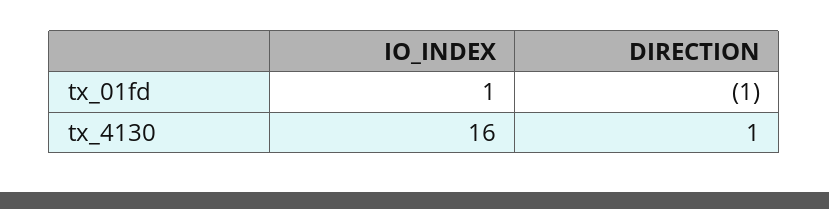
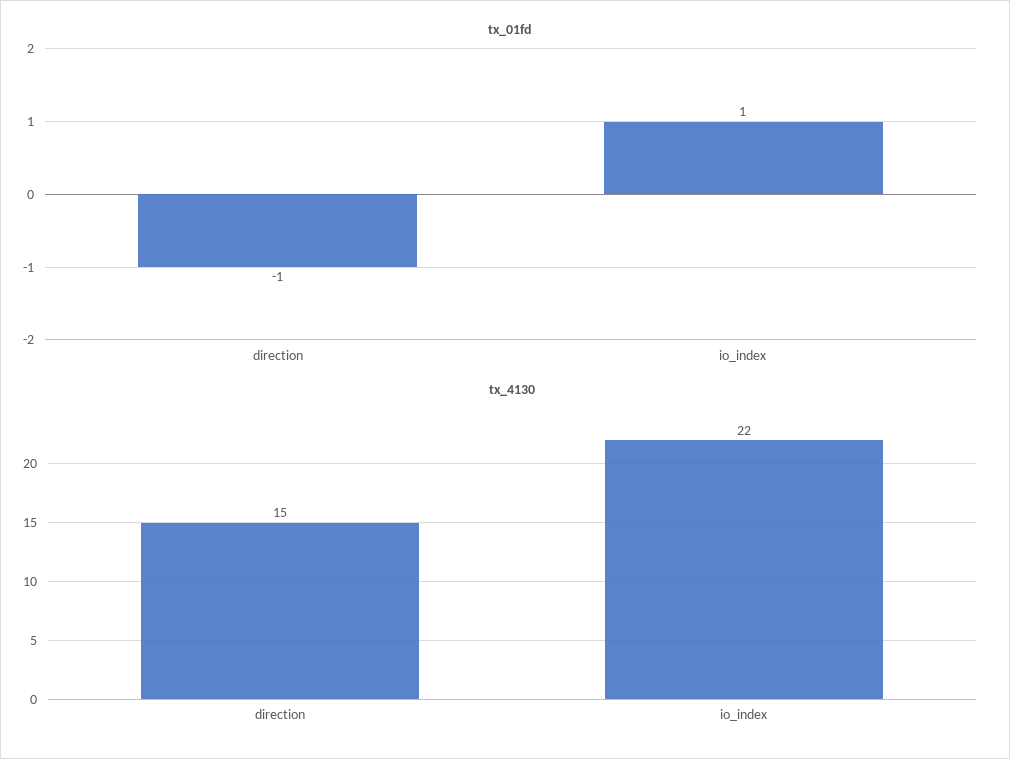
  {
    "tx_01fd": {
      "IO_INDEX": 1,
      "DIRECTION": -1
    },
    "tx_4130": {
-     "IO_INDEX": 16,
+     "IO_INDEX": 22,
-     "DIRECTION": 1
+     "DIRECTION": 15
    }
  }

